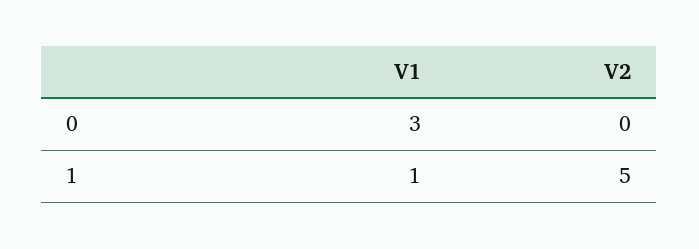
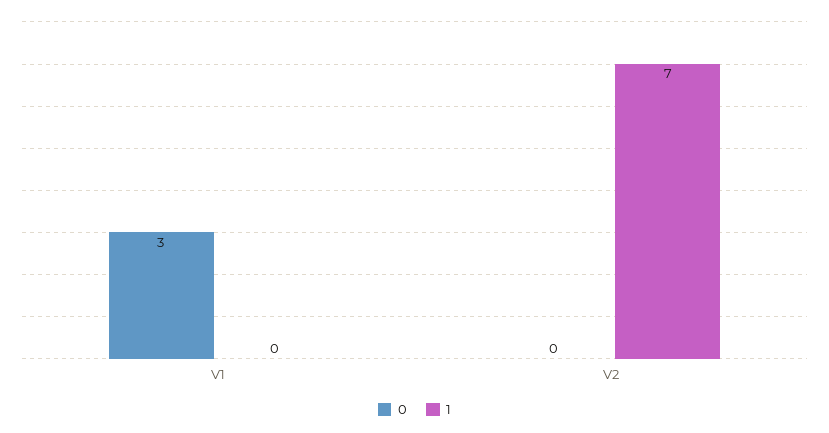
  {
    "0": {
      "V1": 3,
      "V2": 0
    },
    "1": {
-     "V1": 1,
+     "V1": 0,
-     "V2": 5
+     "V2": 7
    }
  }

